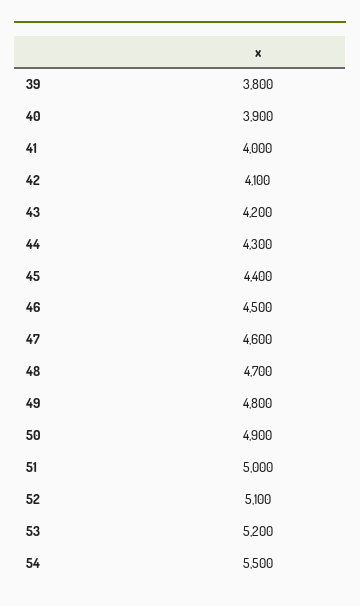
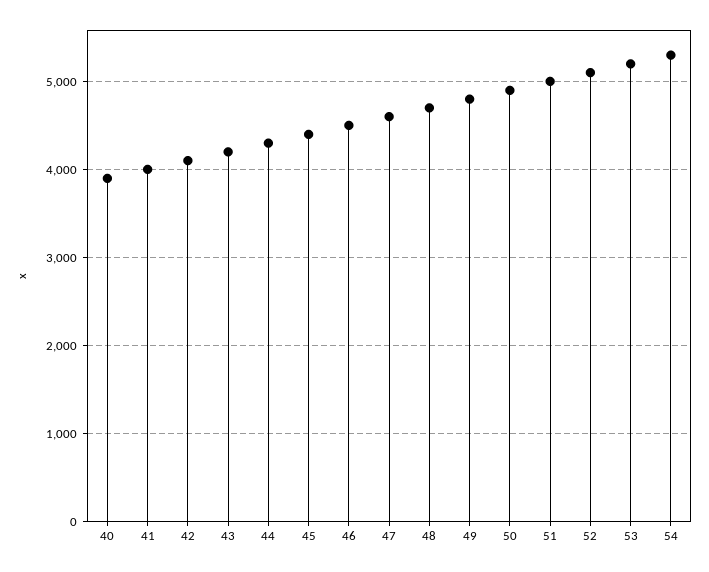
  {
-   "39": 3800,
    "40": 3900,
    "41": 4000,
    "42": 4100,
    "43": 4200,
    "44": 4300,
    "45": 4400,
    "46": 4500,
    "47": 4600,
    "48": 4700,
    "49": 4800,
    "50": 4900,
    "51": 5000,
    "52": 5100,
    "53": 5200,
-   "54": 5500
+   "54": 5300
  }

